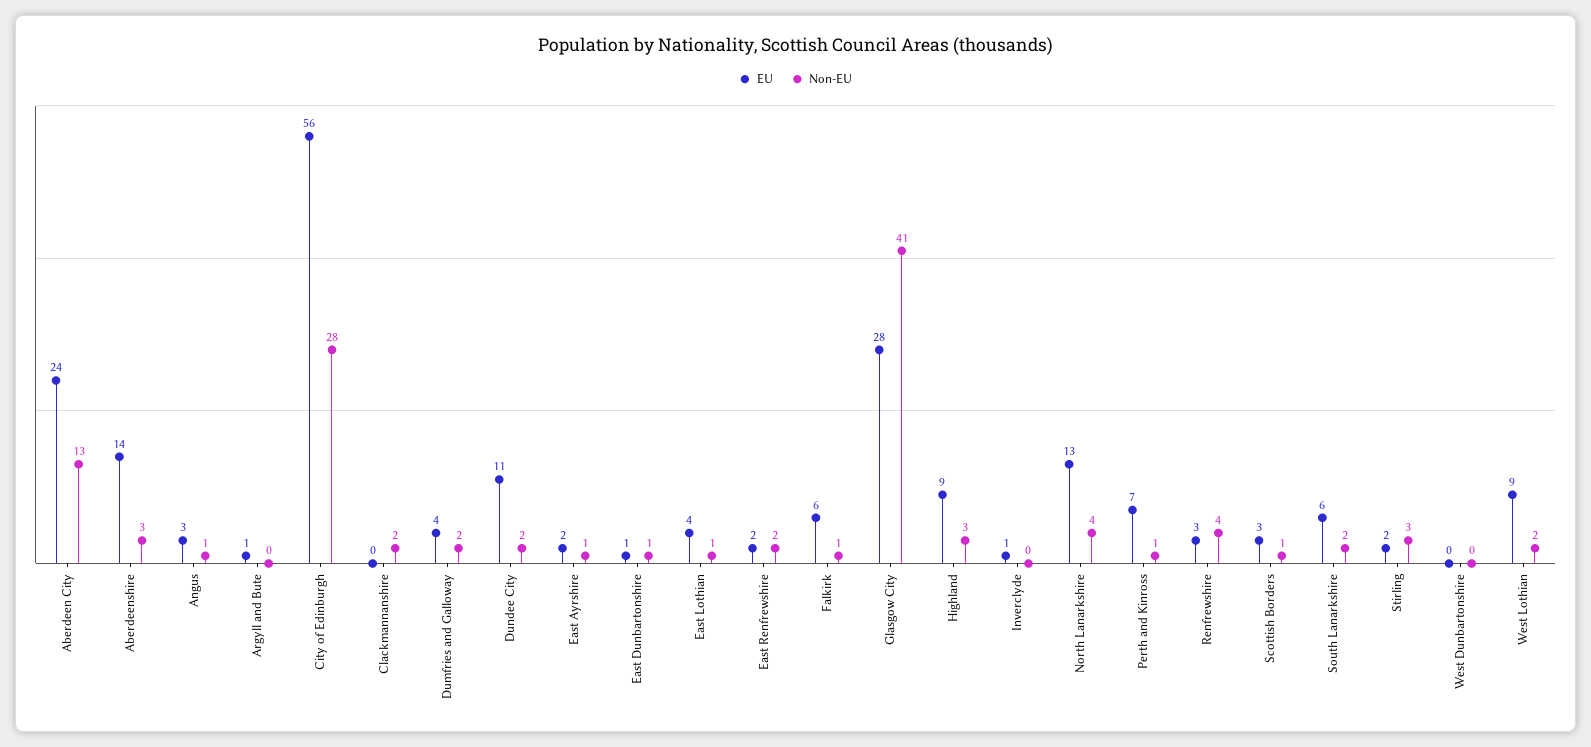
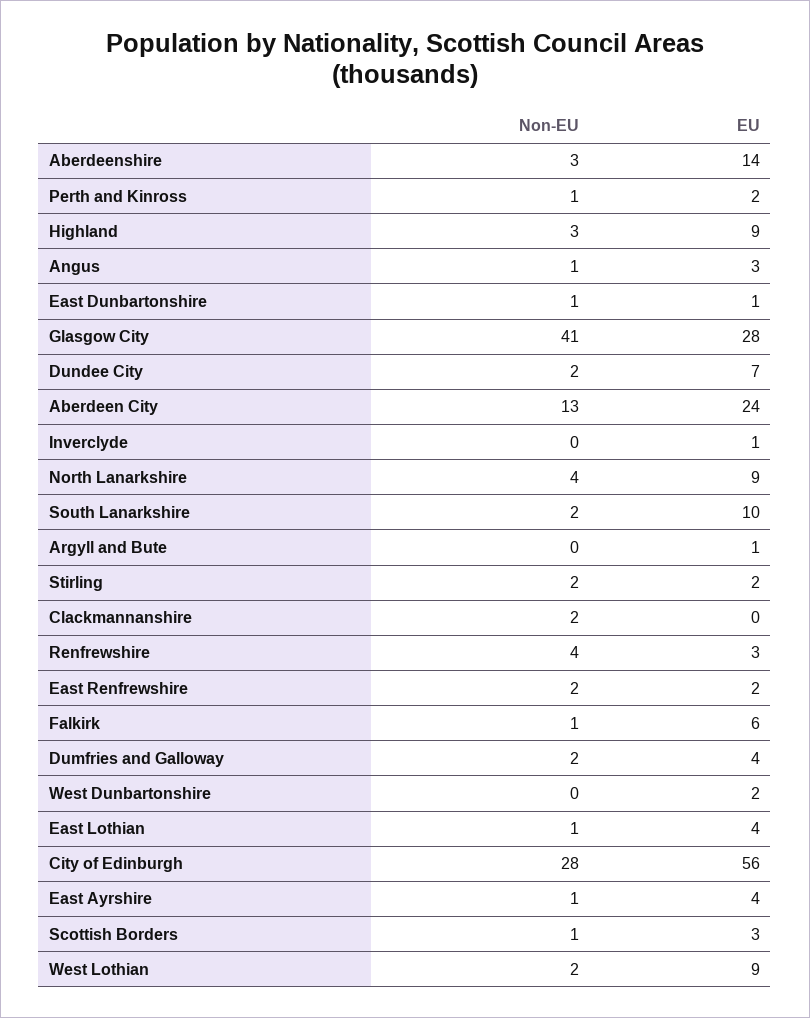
  {
    "EU": {
      "Aberdeen City": 24,
      "Aberdeenshire": 14,
      "Angus": 3,
      "Argyll and Bute": 1,
      "City of Edinburgh": 56,
      "Clackmannanshire": 0,
      "Dumfries and Galloway": 4,
-     "Dundee City": 11,
+     "Dundee City": 7,
-     "East Ayrshire": 2,
+     "East Ayrshire": 4,
      "East Dunbartonshire": 1,
      "East Lothian": 4,
      "East Renfrewshire": 2,
      "Falkirk": 6,
      "Glasgow City": 28,
      "Highland": 9,
      "Inverclyde": 1,
-     "North Lanarkshire": 13,
+     "North Lanarkshire": 9,
-     "Perth and Kinross": 7,
+     "Perth and Kinross": 2,
      "Renfrewshire": 3,
      "Scottish Borders": 3,
-     "South Lanarkshire": 6,
+     "South Lanarkshire": 10,
      "Stirling": 2,
-     "West Dunbartonshire": 0,
+     "West Dunbartonshire": 2,
      "West Lothian": 9
    },
    "Non-EU": {
      "Aberdeen City": 13,
      "Aberdeenshire": 3,
      "Angus": 1,
      "Argyll and Bute": 0,
      "City of Edinburgh": 28,
      "Clackmannanshire": 2,
      "Dumfries and Galloway": 2,
      "Dundee City": 2,
      "East Ayrshire": 1,
      "East Dunbartonshire": 1,
      "East Lothian": 1,
      "East Renfrewshire": 2,
      "Falkirk": 1,
      "Glasgow City": 41,
      "Highland": 3,
      "Inverclyde": 0,
      "North Lanarkshire": 4,
      "Perth and Kinross": 1,
      "Renfrewshire": 4,
      "Scottish Borders": 1,
      "South Lanarkshire": 2,
-     "Stirling": 3,
+     "Stirling": 2,
      "West Dunbartonshire": 0,
      "West Lothian": 2
    }
  }

